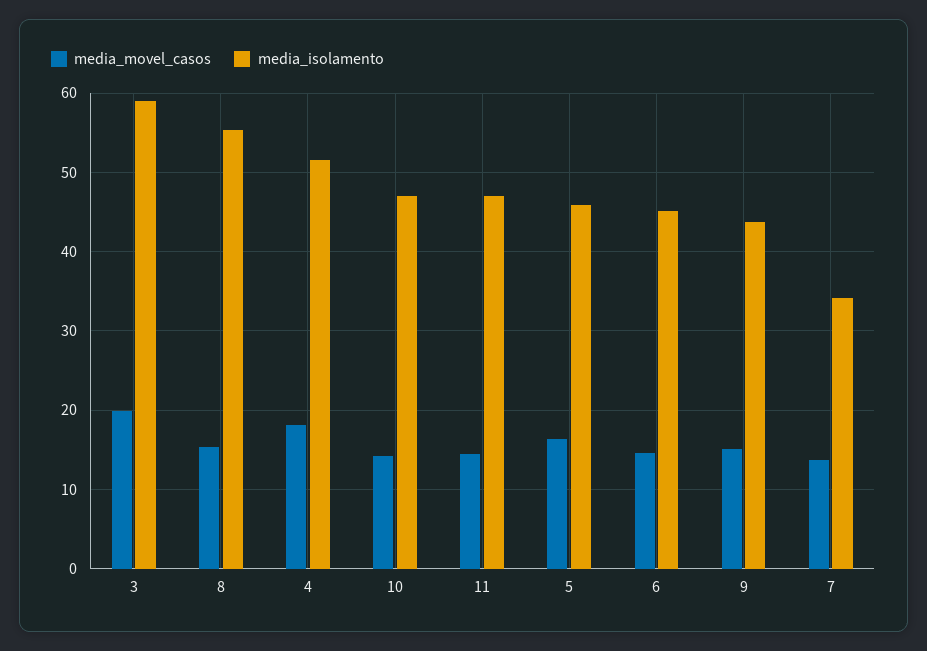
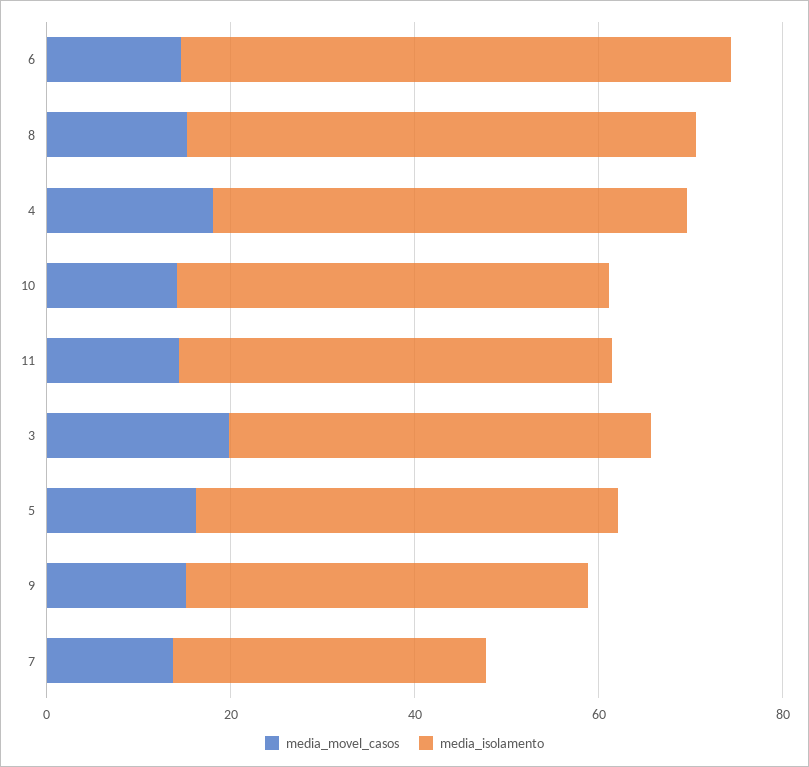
  {
    "media_movel_casos": {
      "3": 20,
      "8": 15,
      "4": 18,
      "10": 14,
      "11": 14,
      "5": 16,
      "6": 15,
      "9": 15,
      "7": 14
    },
    "media_isolamento": {
-     "3": 59,
+     "3": 45,
      "8": 55,
      "4": 52,
      "10": 47,
      "11": 47,
      "5": 46,
-     "6": 45,
+     "6": 60,
      "9": 44,
      "7": 34
    }
  }

